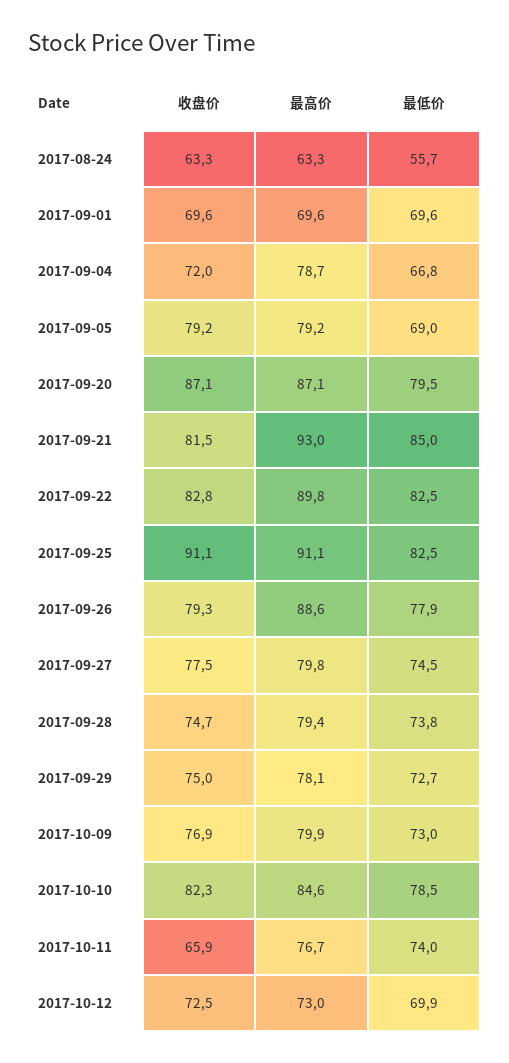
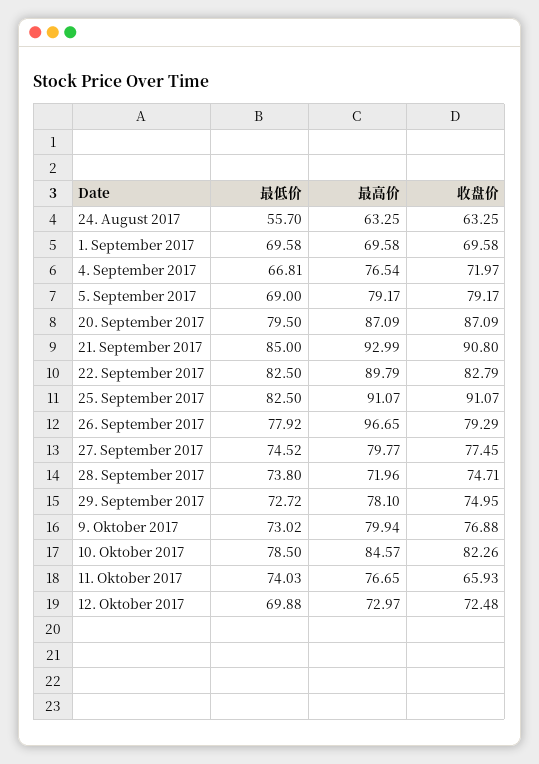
  {
    "收盘价": {
      "2017-08-24": 63.25,
      "2017-09-01": 69.58,
      "2017-09-04": 71.97,
      "2017-09-05": 79.17,
      "2017-09-20": 87.09,
-     "2017-09-21": 81.5,
+     "2017-09-21": 90.8,
      "2017-09-22": 82.79,
      "2017-09-25": 91.07,
      "2017-09-26": 79.29,
      "2017-09-27": 77.45,
      "2017-09-28": 74.71,
      "2017-09-29": 74.95,
      "2017-10-09": 76.88,
      "2017-10-10": 82.26,
      "2017-10-11": 65.93,
      "2017-10-12": 72.48
    },
    "最高价": {
      "2017-08-24": 63.25,
      "2017-09-01": 69.58,
-     "2017-09-04": 78.7,
+     "2017-09-04": 76.54,
      "2017-09-05": 79.17,
      "2017-09-20": 87.09,
      "2017-09-21": 92.99,
      "2017-09-22": 89.79,
      "2017-09-25": 91.07,
-     "2017-09-26": 88.6,
+     "2017-09-26": 96.65,
      "2017-09-27": 79.77,
-     "2017-09-28": 79.4,
+     "2017-09-28": 71.96,
      "2017-09-29": 78.1,
      "2017-10-09": 79.94,
      "2017-10-10": 84.57,
      "2017-10-11": 76.65,
      "2017-10-12": 72.97
    },
    "最低价": {
      "2017-08-24": 55.7,
      "2017-09-01": 69.58,
      "2017-09-04": 66.81,
      "2017-09-05": 69,
      "2017-09-20": 79.5,
      "2017-09-21": 85,
      "2017-09-22": 82.5,
      "2017-09-25": 82.5,
      "2017-09-26": 77.92,
      "2017-09-27": 74.52,
      "2017-09-28": 73.8,
      "2017-09-29": 72.72,
      "2017-10-09": 73.02,
      "2017-10-10": 78.5,
      "2017-10-11": 74.03,
      "2017-10-12": 69.88
    }
  }

